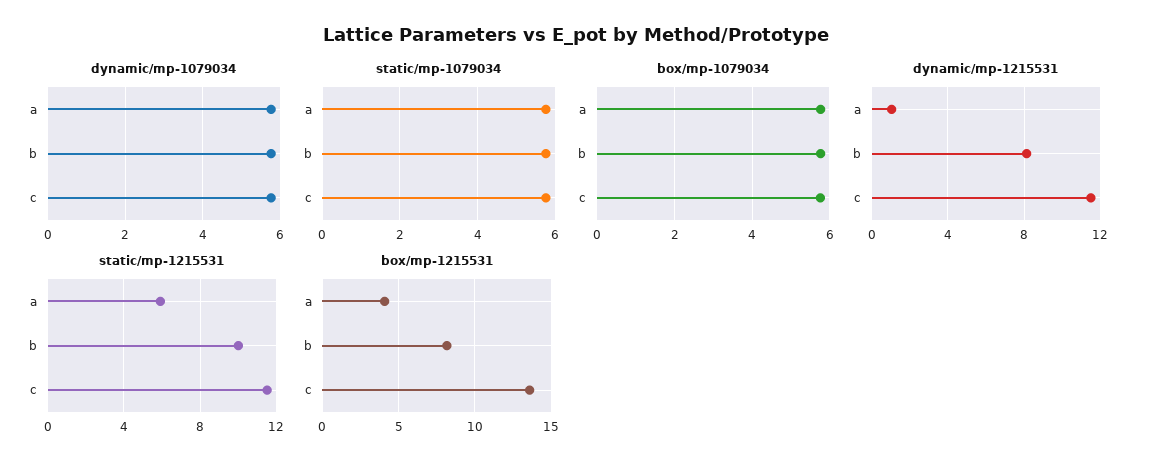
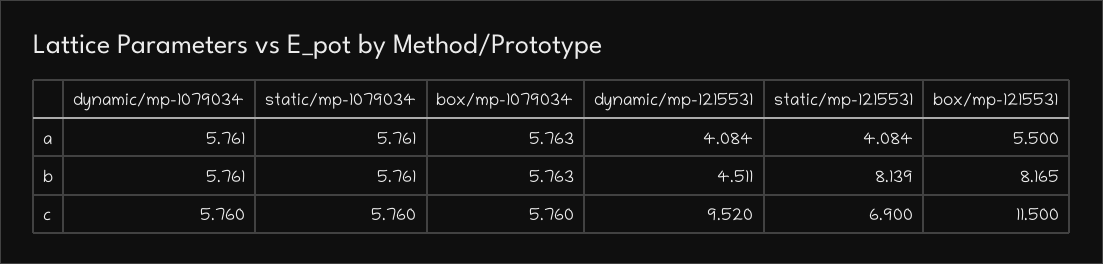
  {
    "dynamic/mp-1079034": {
      "a": 5.761,
      "b": 5.761,
      "c": 5.76
    },
    "static/mp-1079034": {
      "a": 5.761,
      "b": 5.761,
      "c": 5.76
    },
    "box/mp-1079034": {
      "a": 5.763,
      "b": 5.763,
      "c": 5.76
    },
    "dynamic/mp-1215531": {
-     "a": 1,
+     "a": 4.084,
-     "b": 8,
+     "b": 4.511,
-     "c": 11.5
+     "c": 9.52
    },
    "static/mp-1215531": {
-     "a": 6,
+     "a": 4.084,
-     "b": 10,
+     "b": 8.139,
-     "c": 11.5
+     "c": 6.9
    },
    "box/mp-1215531": {
-     "a": 4,
+     "a": 5.5,
      "b": 8.165,
-     "c": 13.5
+     "c": 11.5
    }
  }

